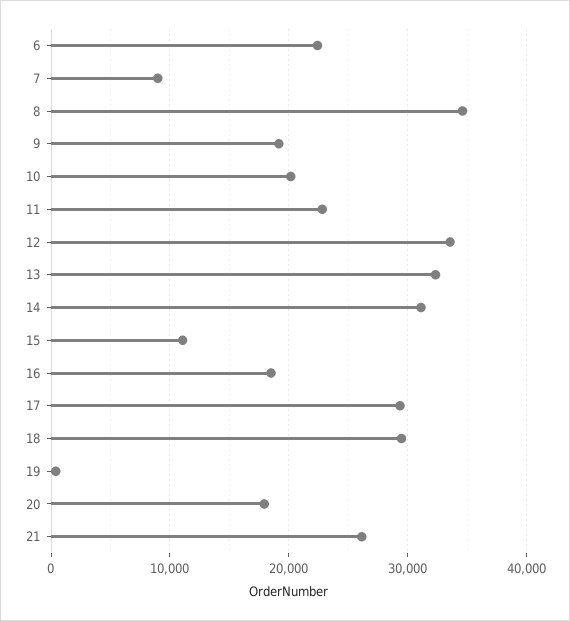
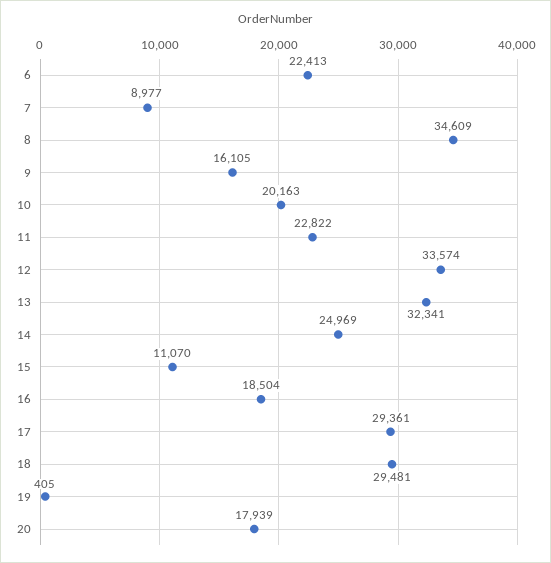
  {
    "6": 22413,
    "7": 8977,
    "8": 34609,
-   "9": 19000,
+   "9": 16105,
    "10": 20163,
    "11": 22822,
    "12": 33574,
    "13": 32341,
-   "14": 31000,
+   "14": 24969,
    "15": 11070,
    "16": 18504,
    "17": 29361,
    "18": 29481,
    "19": 405,
-   "20": 17939,
+   "20": 17939
-   "21": 26000
  }

